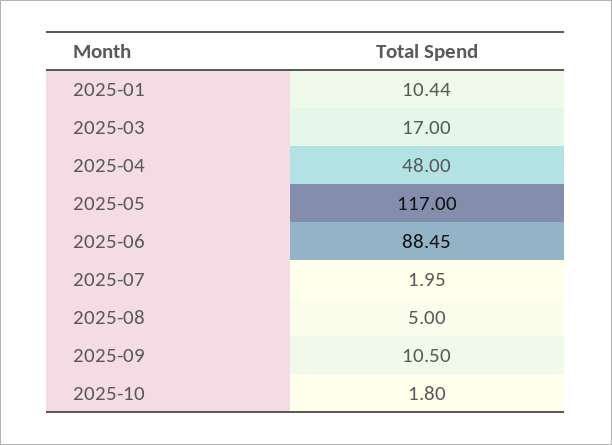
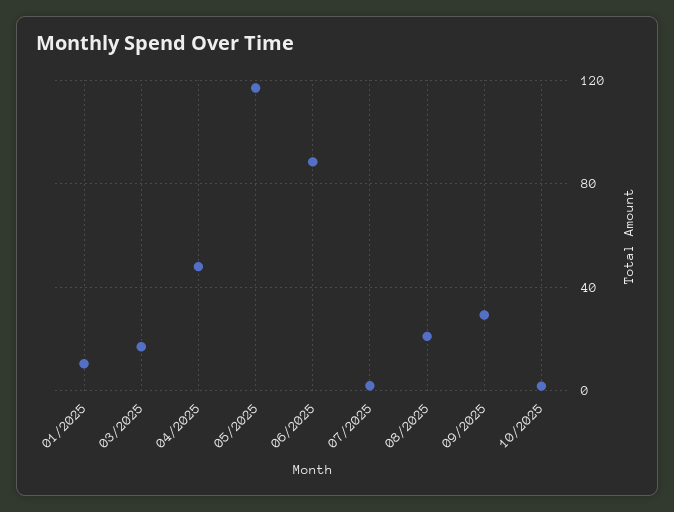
  {
    "2025-01": 10.44,
    "2025-03": 17,
    "2025-04": 48,
    "2025-05": 117,
    "2025-06": 88.45,
    "2025-07": 1.95,
-   "2025-08": 5,
+   "2025-08": 20,
-   "2025-09": 10.5,
+   "2025-09": 30,
    "2025-10": 1.8
  }

